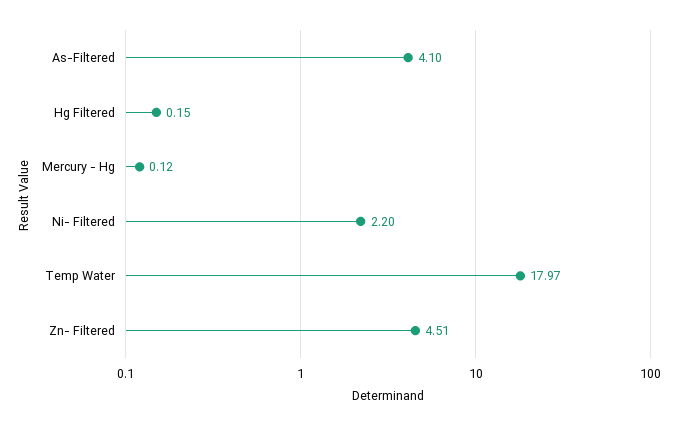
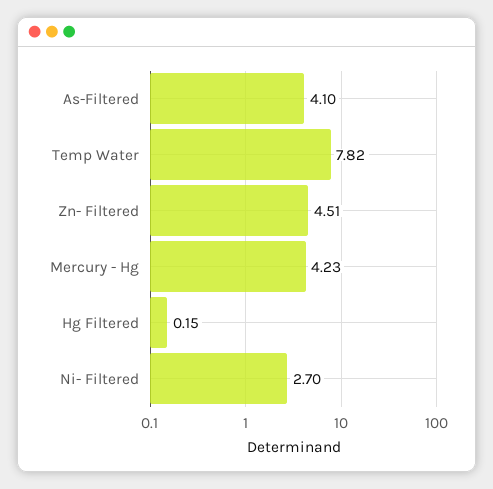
  {
    "As-Filtered": 4.1,
    "Hg Filtered": 0.15,
-   "Mercury - Hg": 0.12,
+   "Mercury - Hg": 4.23,
-   "Ni- Filtered": 2.2,
+   "Ni- Filtered": 2.7,
-   "Temp Water": 17.97,
+   "Temp Water": 7.82,
    "Zn- Filtered": 4.51
  }

